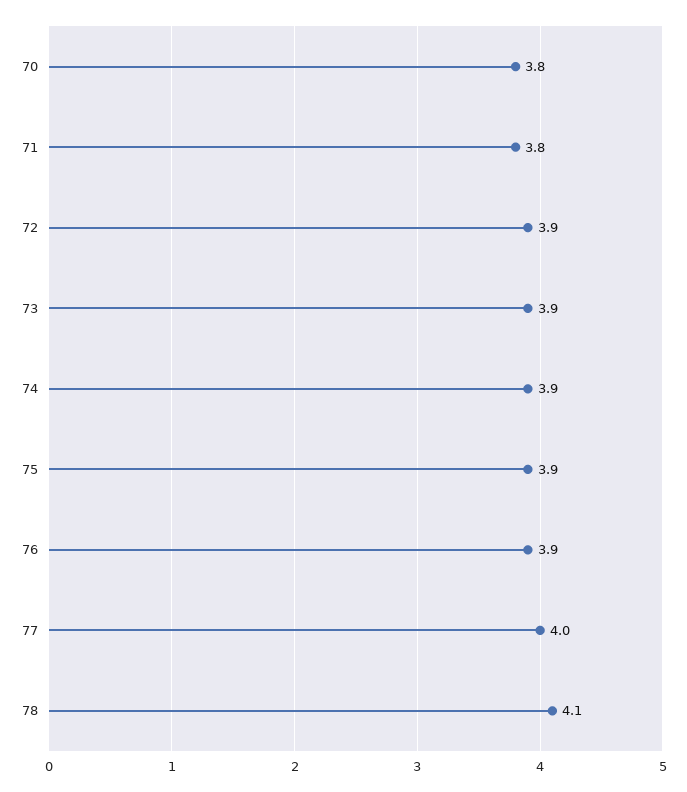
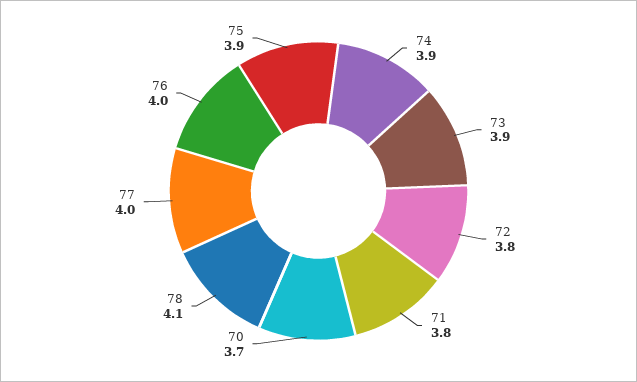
  {
-   "70": 3.8,
+   "70": 3.7,
    "71": 3.8,
-   "72": 3.9,
+   "72": 3.8,
    "73": 3.9,
    "74": 3.9,
    "75": 3.9,
-   "76": 3.9,
+   "76": 4,
    "77": 4,
    "78": 4.1
  }

